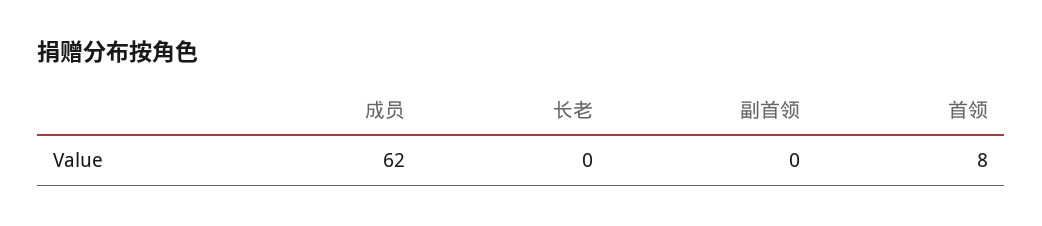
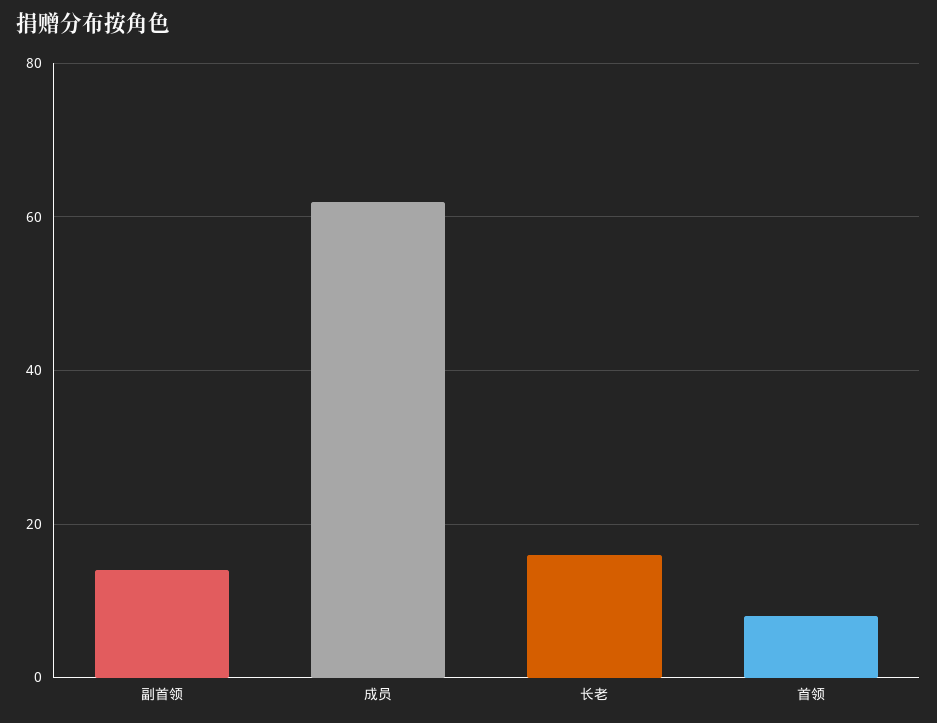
  {
    "成员": 62,
-   "长老": 0,
+   "长老": 15,
-   "副首领": 0,
+   "副首领": 15,
    "首领": 8
  }

